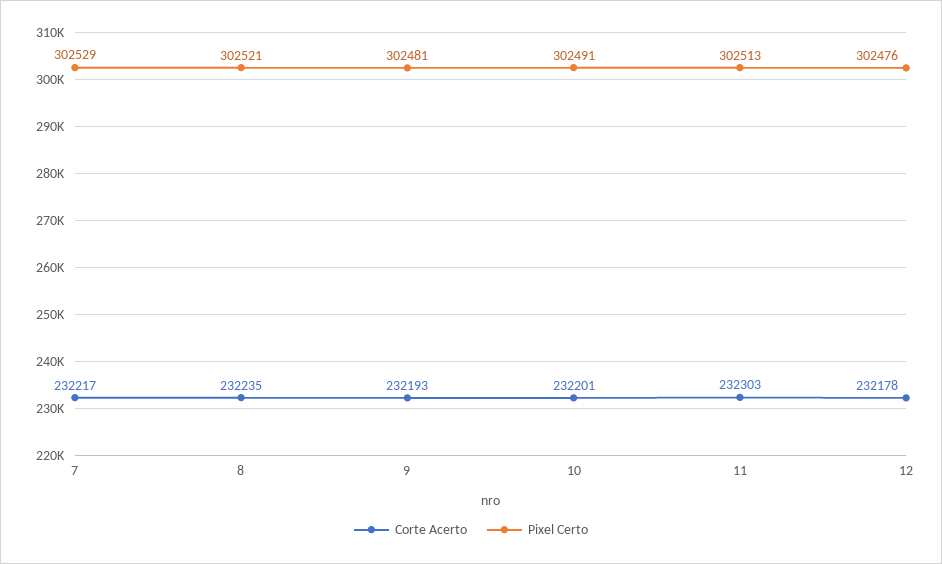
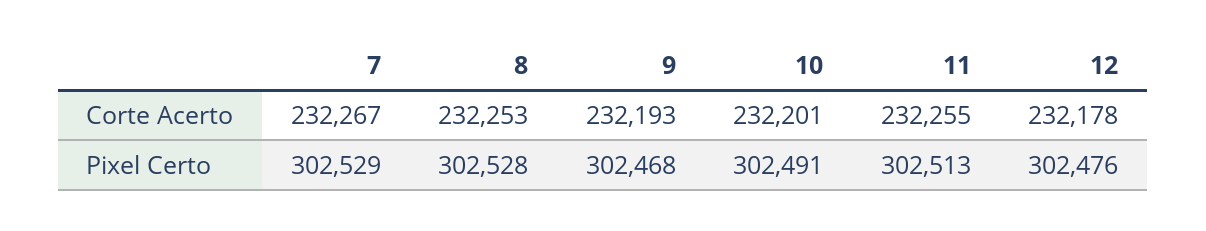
  {
    "Corte Acerto": {
-     "7": 232217,
+     "7": 232267,
-     "8": 232235,
+     "8": 232253,
      "9": 232193,
      "10": 232201,
-     "11": 232303,
+     "11": 232255,
      "12": 232178
    },
    "Pixel Certo": {
      "7": 302529,
-     "8": 302521,
+     "8": 302528,
-     "9": 302481,
+     "9": 302468,
      "10": 302491,
      "11": 302513,
      "12": 302476
    }
  }

